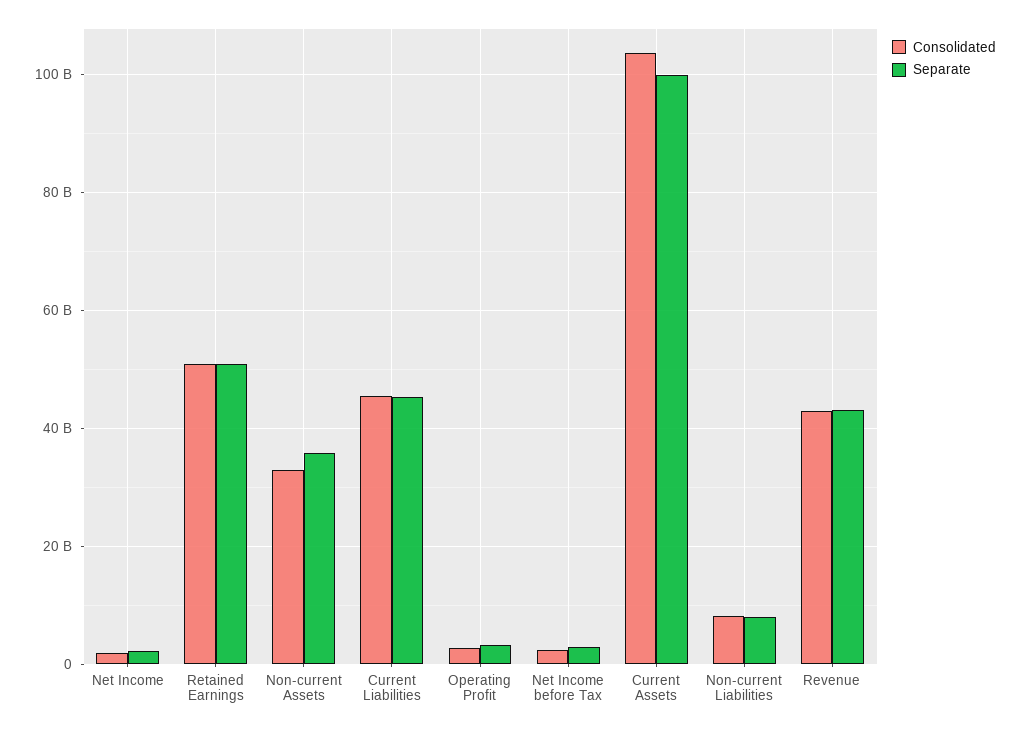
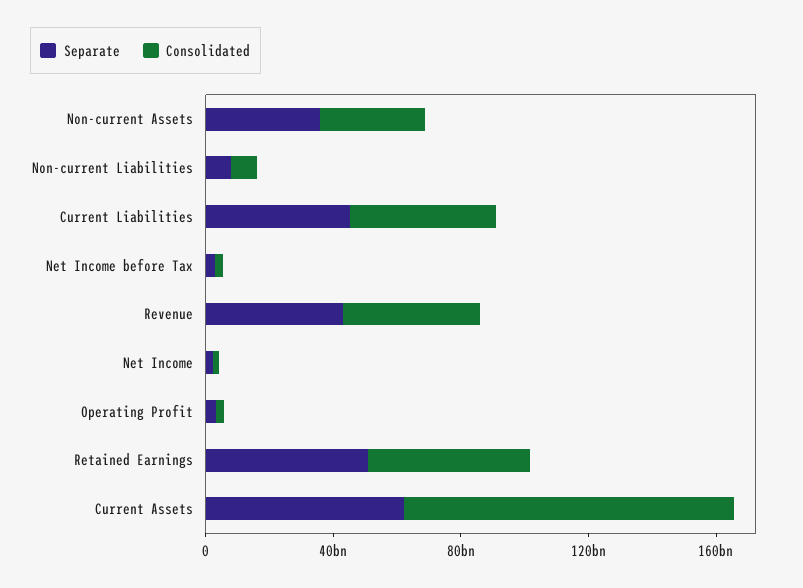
  {
    "Consolidated": {
      "Net Income": 2000000000,
      "Retained Earnings": 50000000000,
      "Non-current Assets": 32000000000,
      "Current Liabilities": 46000000000,
      "Operating Profit": 2000000000,
      "Net Income before Tax": 2000000000,
      "Current Assets": 104000000000,
      "Non-current Liabilities": 8000000000,
      "Revenue": 42000000000
    },
    "Separate": {
      "Net Income": 2000000000,
      "Retained Earnings": 50000000000,
      "Non-current Assets": 36000000000,
      "Current Liabilities": 46000000000,
      "Operating Profit": 4000000000,
      "Net Income before Tax": 2000000000,
-     "Current Assets": 100000000000,
+     "Current Assets": 60000000000,
      "Non-current Liabilities": 8000000000,
      "Revenue": 44000000000
    }
  }

